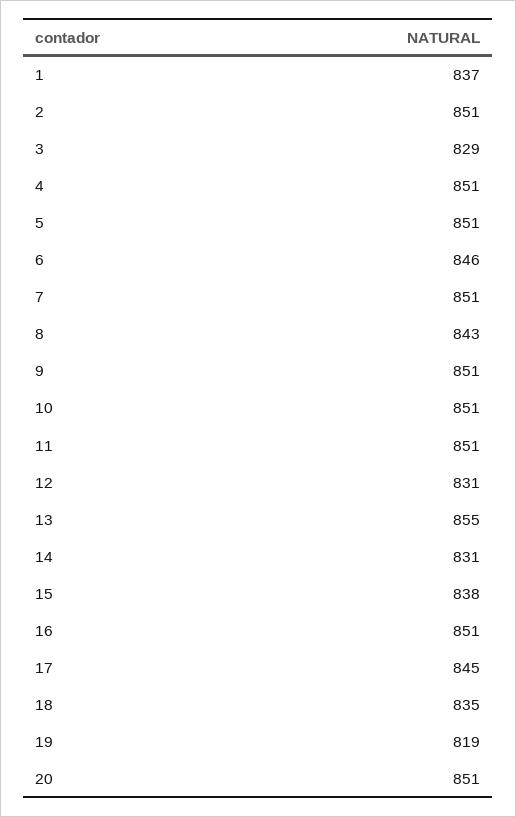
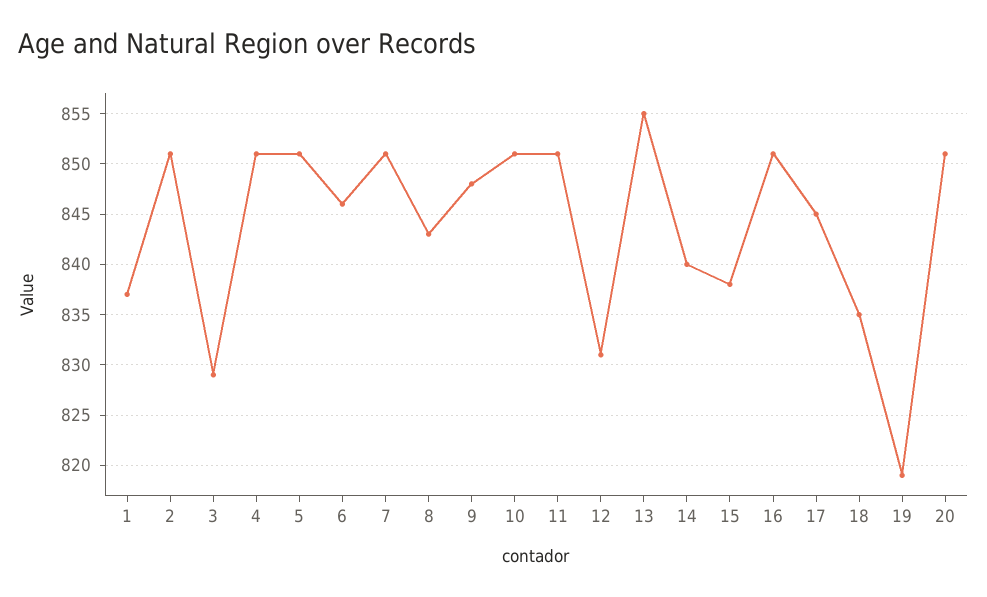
  {
    "1": 837,
    "2": 851,
    "3": 829,
    "4": 851,
    "5": 851,
    "6": 846,
    "7": 851,
    "8": 843,
-   "9": 851,
+   "9": 848,
    "10": 851,
    "11": 851,
    "12": 831,
    "13": 855,
-   "14": 831,
+   "14": 840,
    "15": 838,
    "16": 851,
    "17": 845,
    "18": 835,
    "19": 819,
    "20": 851
  }

